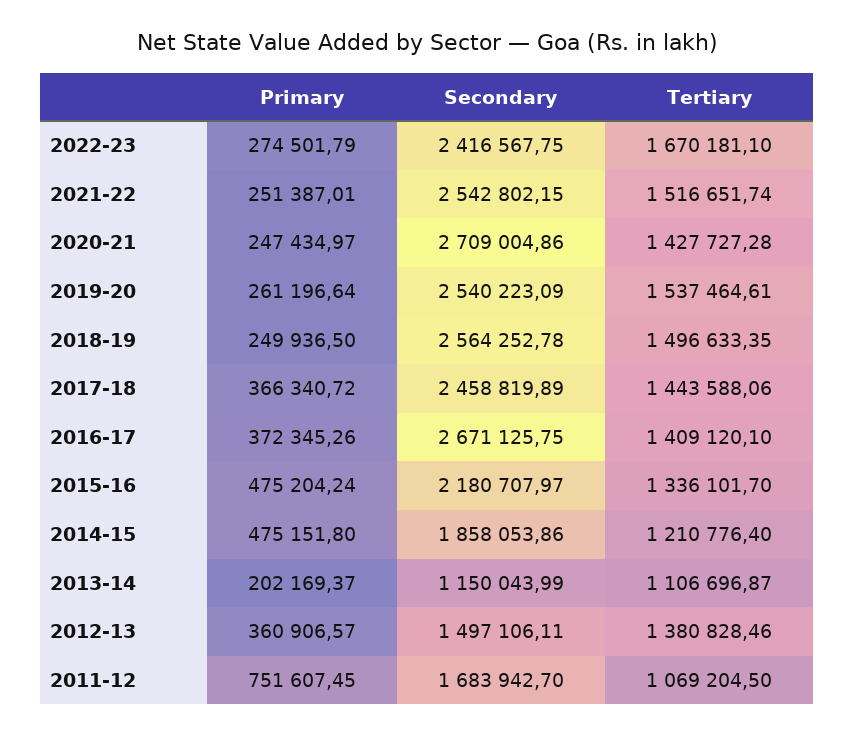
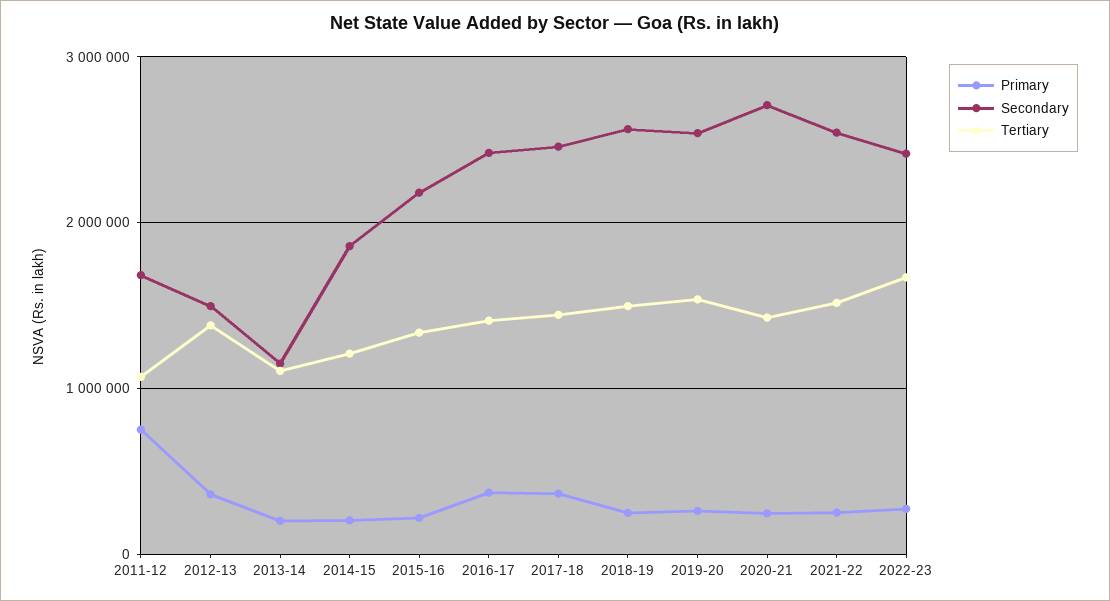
  {
    "Primary": {
      "2022-23": 274501.79,
      "2021-22": 251387.01,
      "2020-21": 247434.97,
      "2019-20": 261196.64,
      "2018-19": 249936.5,
      "2017-18": 366340.72,
      "2016-17": 372345.26,
-     "2015-16": 475204.24,
+     "2015-16": 200000,
-     "2014-15": 475151.8,
+     "2014-15": 200000,
      "2013-14": 202169.37,
      "2012-13": 360906.57,
      "2011-12": 751607.45
    },
    "Secondary": {
      "2022-23": 2416567.75,
      "2021-22": 2542802.15,
      "2020-21": 2709004.86,
      "2019-20": 2540223.09,
      "2018-19": 2564252.78,
      "2017-18": 2458819.89,
-     "2016-17": 2671125.75,
+     "2016-17": 2400000,
      "2015-16": 2180707.97,
      "2014-15": 1858053.86,
      "2013-14": 1150043.99,
      "2012-13": 1497106.11,
      "2011-12": 1683942.7
    },
    "Tertiary": {
      "2022-23": 1670181.1,
      "2021-22": 1516651.74,
      "2020-21": 1427727.28,
      "2019-20": 1537464.61,
      "2018-19": 1496633.35,
      "2017-18": 1443588.06,
      "2016-17": 1409120.1,
      "2015-16": 1336101.7,
      "2014-15": 1210776.4,
      "2013-14": 1106696.87,
      "2012-13": 1380828.46,
      "2011-12": 1069204.5
    }
  }

